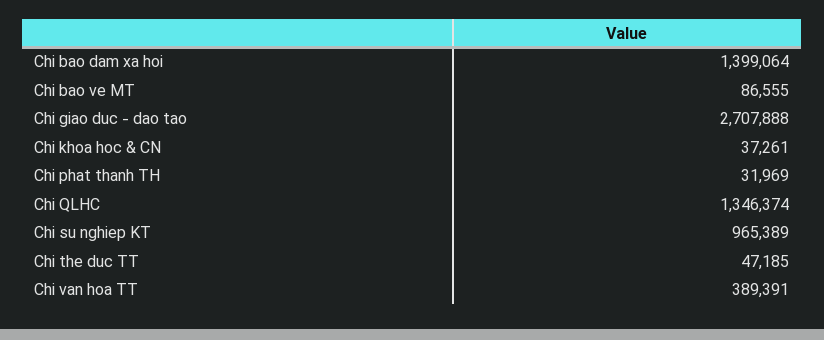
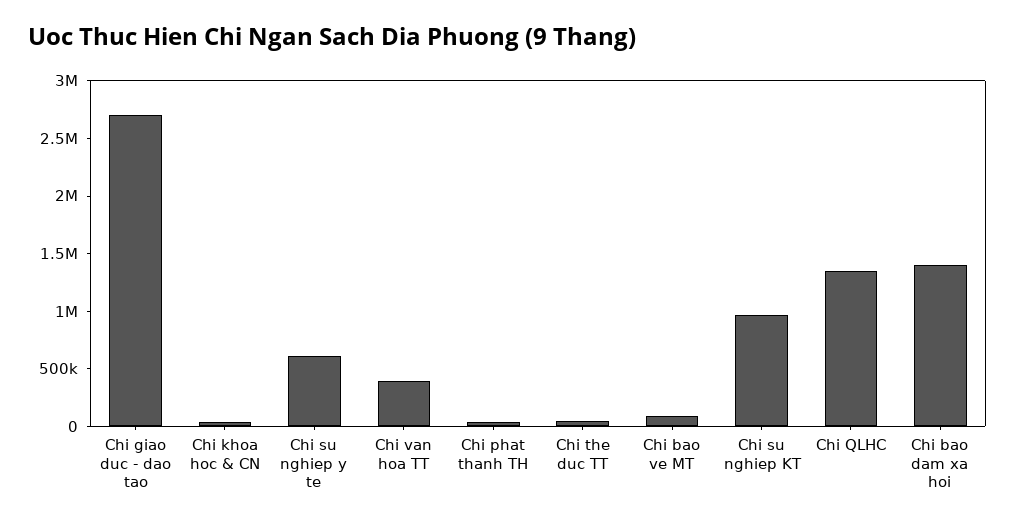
  {
    "Chi bao dam xa hoi": 1399064,
    "Chi bao ve MT": 86555,
    "Chi giao duc - dao tao": 2707888,
    "Chi khoa hoc & CN": 37261,
    "Chi phat thanh TH": 31969,
    "Chi QLHC": 1346374,
    "Chi su nghiep KT": 965389,
    "Chi the duc TT": 47185,
-   "Chi van hoa TT": 389391
+   "Chi van hoa TT": 389391,
+   "Chi su nghiep y te": 600000
  }

